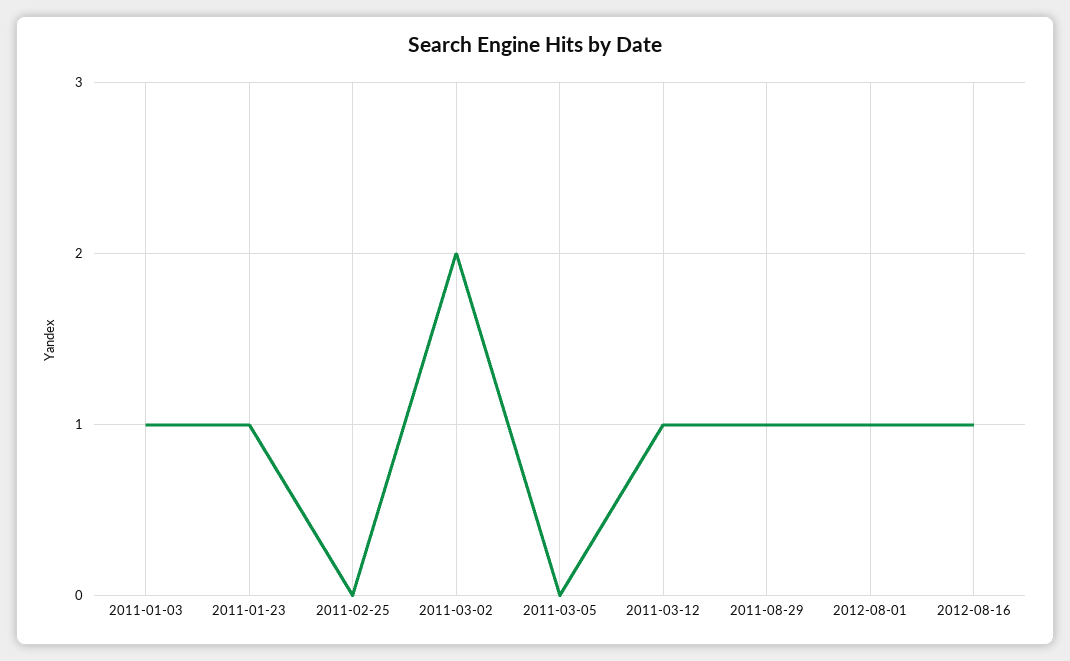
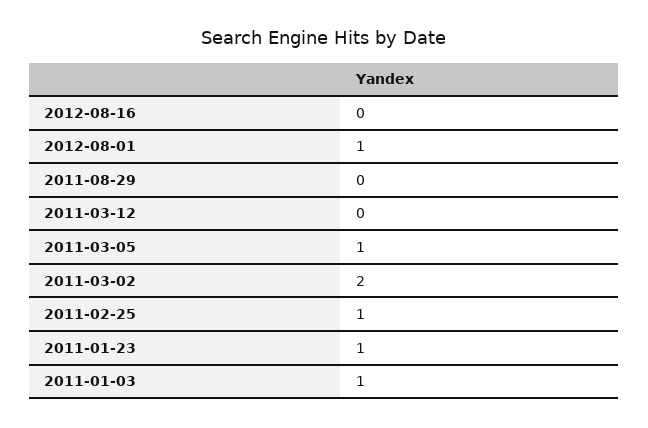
  {
    "2011-01-03": 1,
    "2011-01-23": 1,
-   "2011-02-25": 0,
+   "2011-02-25": 1,
    "2011-03-02": 2,
-   "2011-03-05": 0,
+   "2011-03-05": 1,
-   "2011-03-12": 1,
+   "2011-03-12": 0,
-   "2011-08-29": 1,
+   "2011-08-29": 0,
    "2012-08-01": 1,
-   "2012-08-16": 1
+   "2012-08-16": 0
  }

